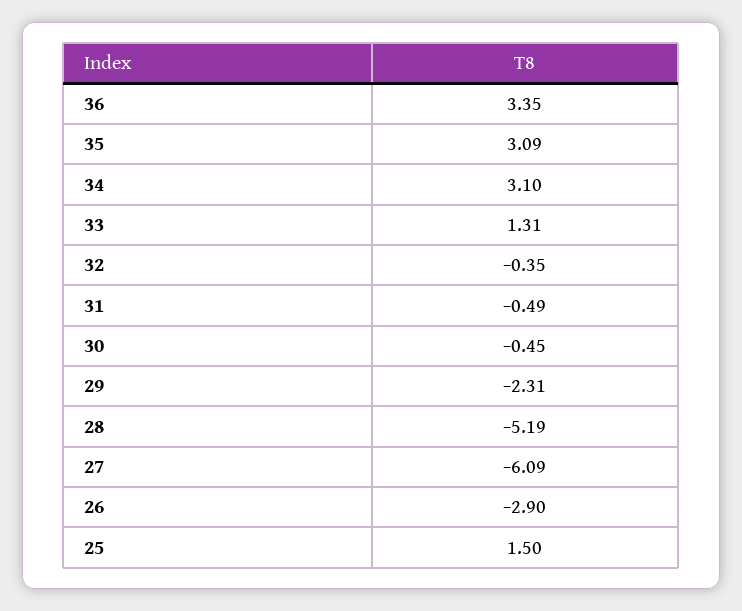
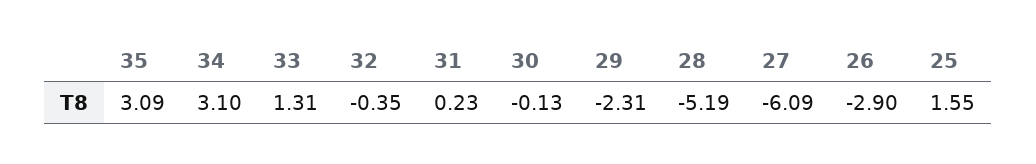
  {
-   "36": 3.35,
    "35": 3.09,
    "34": 3.1,
    "33": 1.31,
    "32": -0.35,
-   "31": -0.49,
+   "31": 0.23,
-   "30": -0.45,
+   "30": -0.13,
    "29": -2.31,
    "28": -5.19,
    "27": -6.09,
    "26": -2.9,
-   "25": 1.5
+   "25": 1.55
  }

